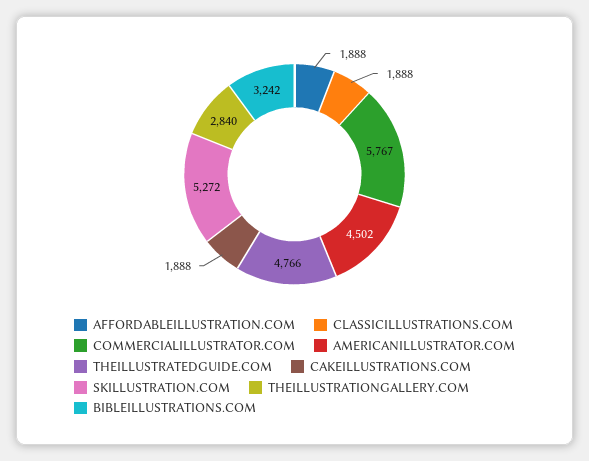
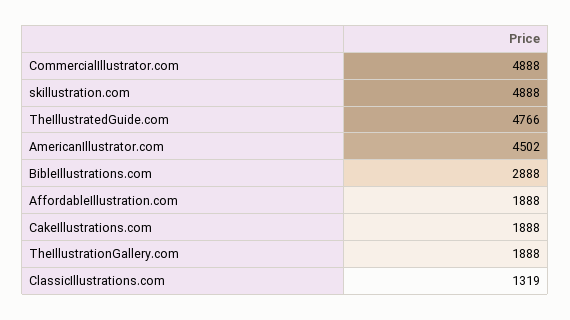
  {
    "AFFORDABLEILLUSTRATION.COM": 1888,
-   "CLASSICILLUSTRATIONS.COM": 1888,
+   "CLASSICILLUSTRATIONS.COM": 1319,
-   "COMMERCIALILLUSTRATOR.COM": 5767,
+   "COMMERCIALILLUSTRATOR.COM": 4888,
    "AMERICANILLUSTRATOR.COM": 4502,
    "THEILLUSTRATEDGUIDE.COM": 4766,
    "CAKEILLUSTRATIONS.COM": 1888,
-   "SKILLUSTRATION.COM": 5272,
+   "SKILLUSTRATION.COM": 4888,
-   "THEILLUSTRATIONGALLERY.COM": 2840,
+   "THEILLUSTRATIONGALLERY.COM": 1888,
-   "BIBLEILLUSTRATIONS.COM": 3242
+   "BIBLEILLUSTRATIONS.COM": 2888
  }

